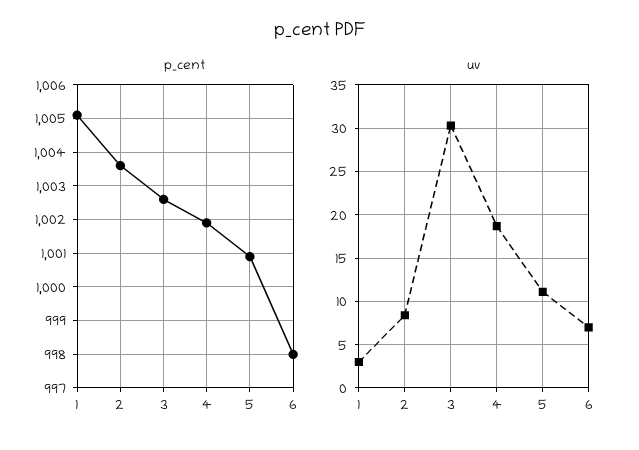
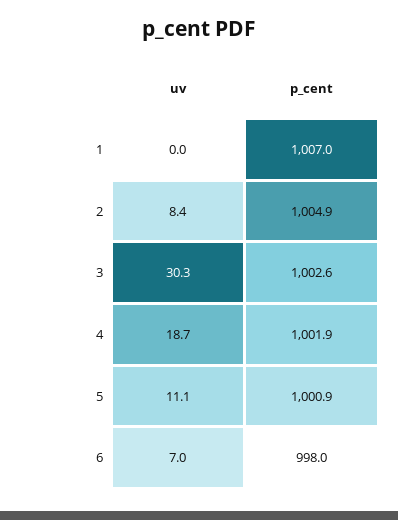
  {
    "p_cent": {
-     "1": 1005,
+     "1": 1007,
-     "2": 1003.5,
+     "2": 1004.9,
      "3": 1002.6,
      "4": 1001.9,
      "5": 1000.9,
      "6": 998
    },
    "uv": {
-     "1": 3,
+     "1": 0,
      "2": 8.4,
      "3": 30.3,
      "4": 18.7,
      "5": 11.1,
      "6": 7
    }
  }

